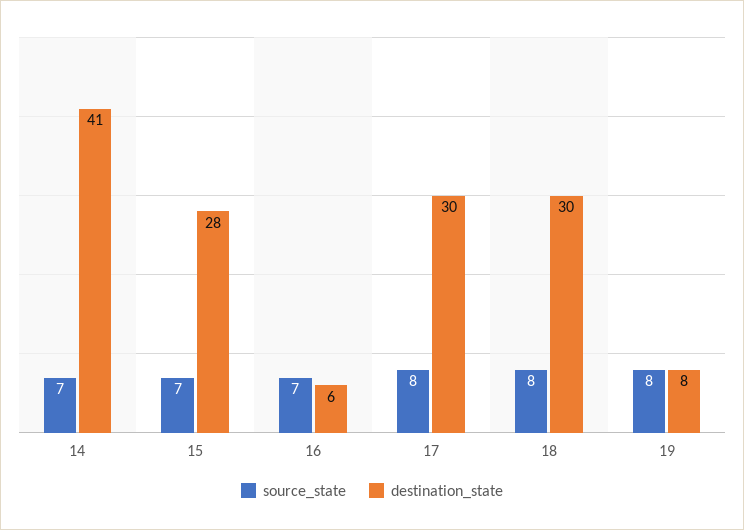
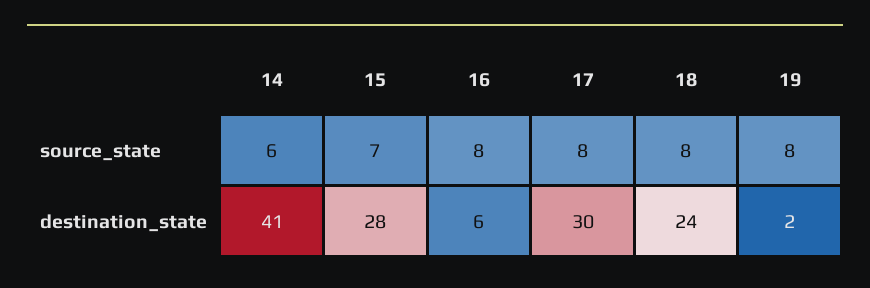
  {
    "source_state": {
-     "14": 7,
+     "14": 6,
      "15": 7,
-     "16": 7,
+     "16": 8,
      "17": 8,
      "18": 8,
      "19": 8
    },
    "destination_state": {
      "14": 41,
      "15": 28,
      "16": 6,
      "17": 30,
-     "18": 30,
+     "18": 24,
-     "19": 8
+     "19": 2
    }
  }

